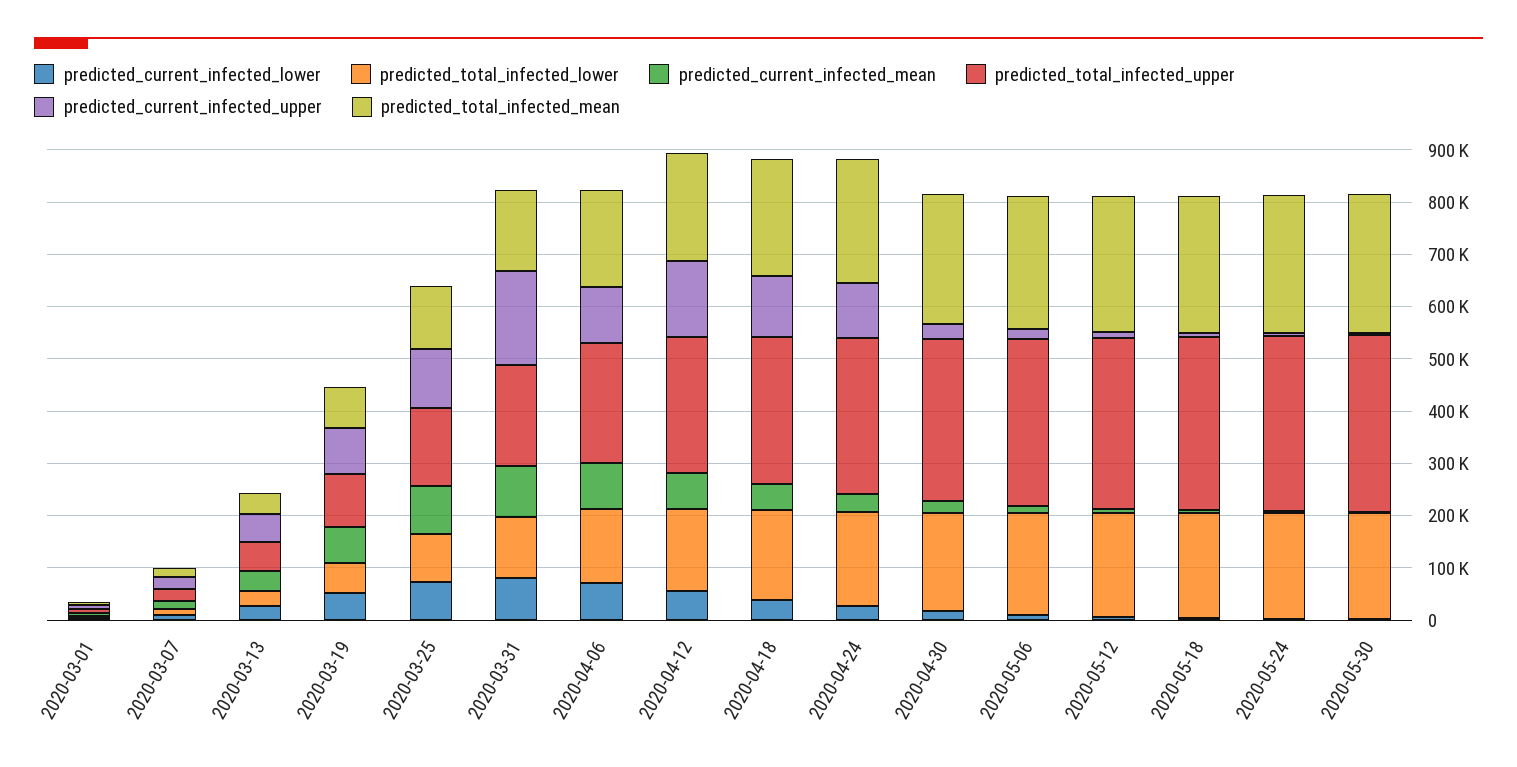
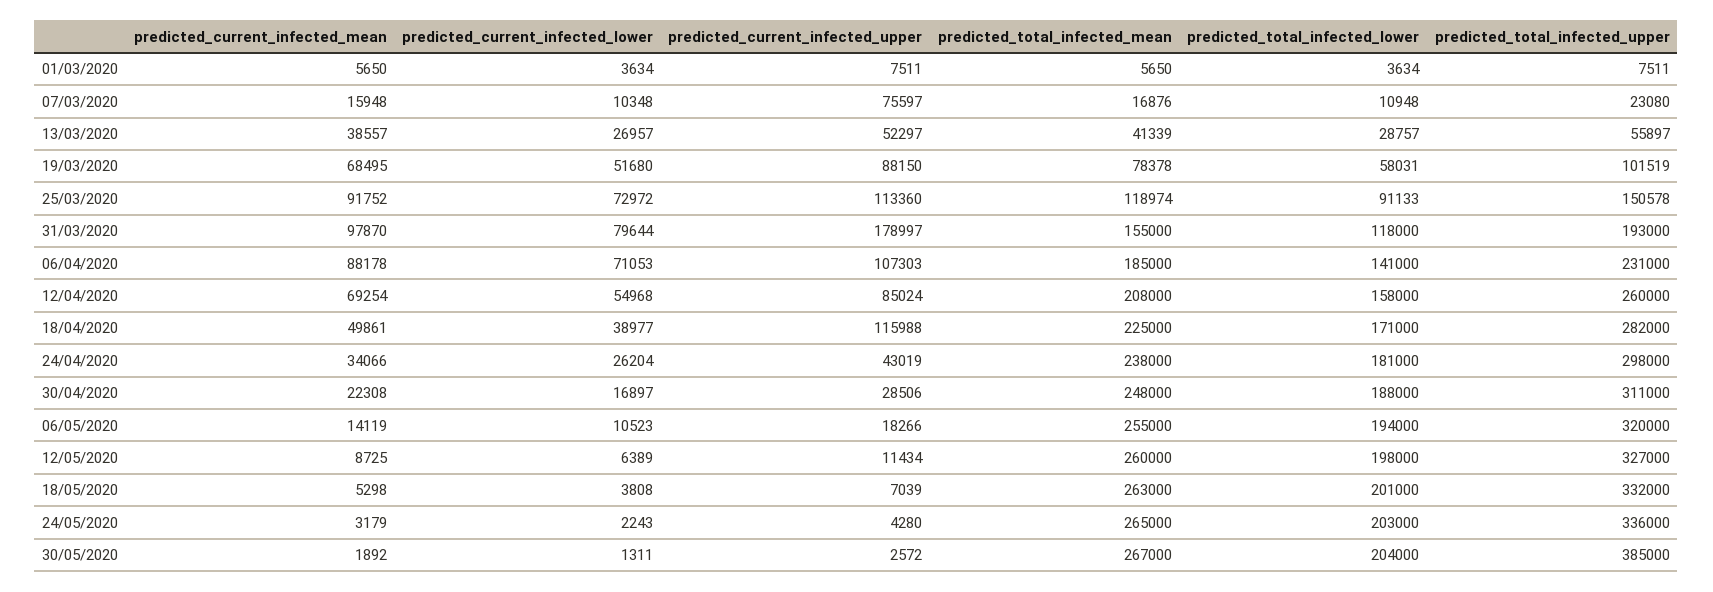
  {
    "predicted_current_infected_lower": {
      "2020-03-01": 3634,
      "2020-03-07": 10348,
      "2020-03-13": 26957,
      "2020-03-19": 51680,
      "2020-03-25": 72972,
      "2020-03-31": 79644,
      "2020-04-06": 71053,
      "2020-04-12": 54968,
      "2020-04-18": 38977,
      "2020-04-24": 26204,
      "2020-04-30": 16897,
      "2020-05-06": 10523,
      "2020-05-12": 6389,
      "2020-05-18": 3808,
      "2020-05-24": 2243,
      "2020-05-30": 1311
    },
    "predicted_total_infected_lower": {
      "2020-03-01": 3634,
      "2020-03-07": 10948,
      "2020-03-13": 28757,
      "2020-03-19": 58031,
      "2020-03-25": 91133,
      "2020-03-31": 118000,
      "2020-04-06": 141000,
      "2020-04-12": 158000,
      "2020-04-18": 171000,
      "2020-04-24": 181000,
      "2020-04-30": 188000,
      "2020-05-06": 194000,
      "2020-05-12": 198000,
      "2020-05-18": 201000,
      "2020-05-24": 203000,
      "2020-05-30": 204000
    },
    "predicted_current_infected_mean": {
      "2020-03-01": 5650,
      "2020-03-07": 15948,
      "2020-03-13": 38557,
      "2020-03-19": 68495,
      "2020-03-25": 91752,
      "2020-03-31": 97870,
      "2020-04-06": 88178,
      "2020-04-12": 69254,
      "2020-04-18": 49861,
      "2020-04-24": 34066,
      "2020-04-30": 22308,
      "2020-05-06": 14119,
      "2020-05-12": 8725,
      "2020-05-18": 5298,
      "2020-05-24": 3179,
      "2020-05-30": 1892
    },
    "predicted_total_infected_upper": {
      "2020-03-01": 7511,
      "2020-03-07": 23080,
      "2020-03-13": 55897,
      "2020-03-19": 101519,
      "2020-03-25": 150578,
      "2020-03-31": 193000,
      "2020-04-06": 231000,
      "2020-04-12": 260000,
      "2020-04-18": 282000,
      "2020-04-24": 298000,
      "2020-04-30": 311000,
      "2020-05-06": 320000,
      "2020-05-12": 327000,
      "2020-05-18": 332000,
      "2020-05-24": 336000,
-     "2020-05-30": 340000
+     "2020-05-30": 385000
    },
    "predicted_current_infected_upper": {
      "2020-03-01": 7511,
-     "2020-03-07": 20000,
+     "2020-03-07": 75597,
      "2020-03-13": 52297,
      "2020-03-19": 88150,
      "2020-03-25": 113360,
      "2020-03-31": 178997,
      "2020-04-06": 107303,
-     "2020-04-12": 140000,
+     "2020-04-12": 85024,
      "2020-04-18": 115988,
-     "2020-04-24": 100000,
+     "2020-04-24": 43019,
      "2020-04-30": 28506,
      "2020-05-06": 18266,
      "2020-05-12": 11434,
      "2020-05-18": 7039,
      "2020-05-24": 4280,
      "2020-05-30": 2572
    },
    "predicted_total_infected_mean": {
      "2020-03-01": 5650,
      "2020-03-07": 16876,
      "2020-03-13": 41339,
      "2020-03-19": 78378,
      "2020-03-25": 118974,
      "2020-03-31": 155000,
      "2020-04-06": 185000,
      "2020-04-12": 208000,
      "2020-04-18": 225000,
      "2020-04-24": 238000,
      "2020-04-30": 248000,
      "2020-05-06": 255000,
      "2020-05-12": 260000,
      "2020-05-18": 263000,
      "2020-05-24": 265000,
      "2020-05-30": 267000
    }
  }

